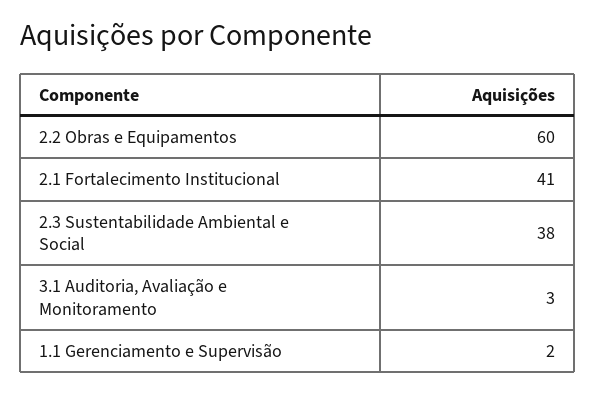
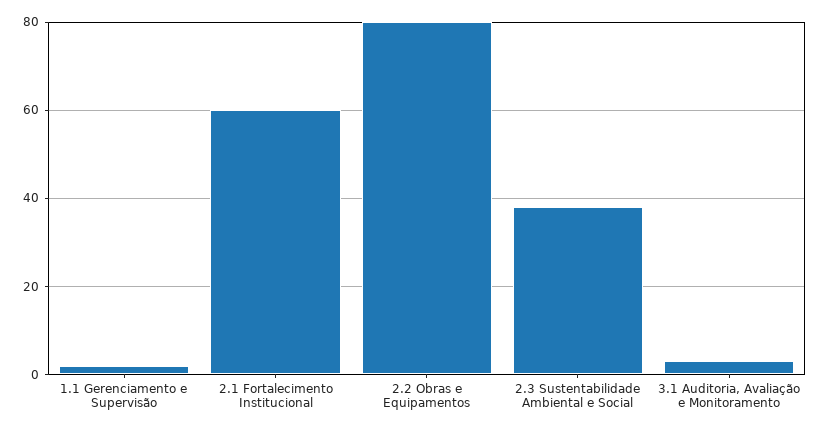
  {
-   "2.2 Obras e Equipamentos": 60,
+   "2.2 Obras e Equipamentos": 80,
-   "2.1 Fortalecimento Institucional": 41,
+   "2.1 Fortalecimento Institucional": 60,
    "2.3 Sustentabilidade Ambiental e Social": 38,
    "3.1 Auditoria, Avaliação e Monitoramento": 3,
    "1.1 Gerenciamento e Supervisão": 2
  }

